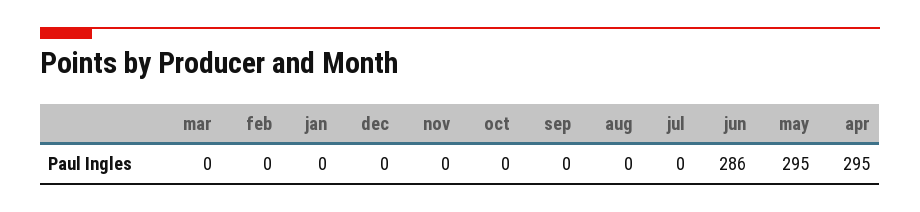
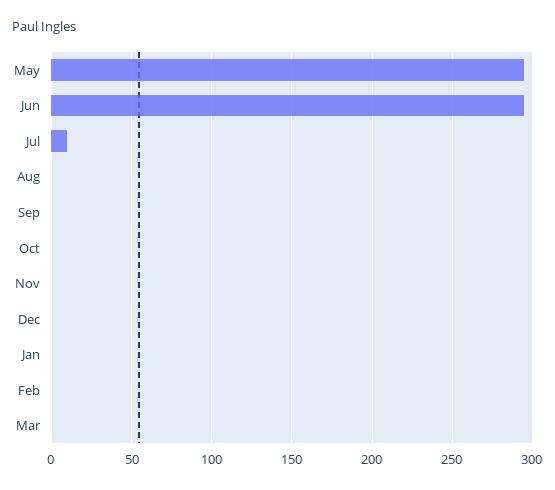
  {
    "mar": 0,
    "feb": 0,
    "jan": 0,
    "dec": 0,
    "nov": 0,
    "oct": 0,
    "sep": 0,
    "aug": 0,
-   "jul": 0,
+   "jul": 10,
-   "jun": 286,
+   "jun": 295,
-   "may": 295,
+   "may": 295
-   "apr": 295
  }

